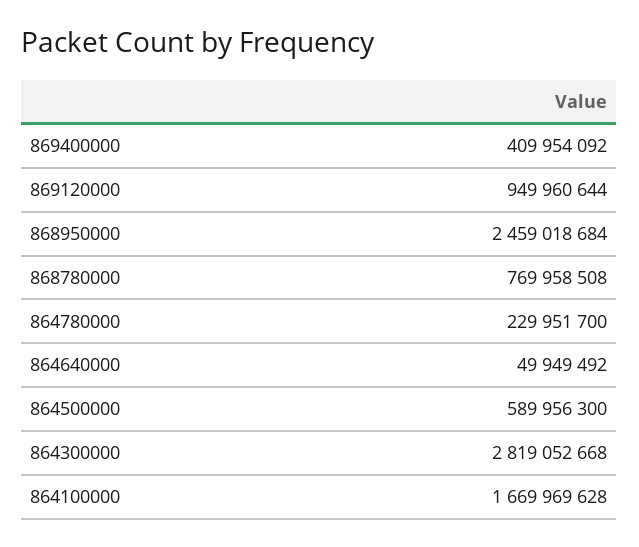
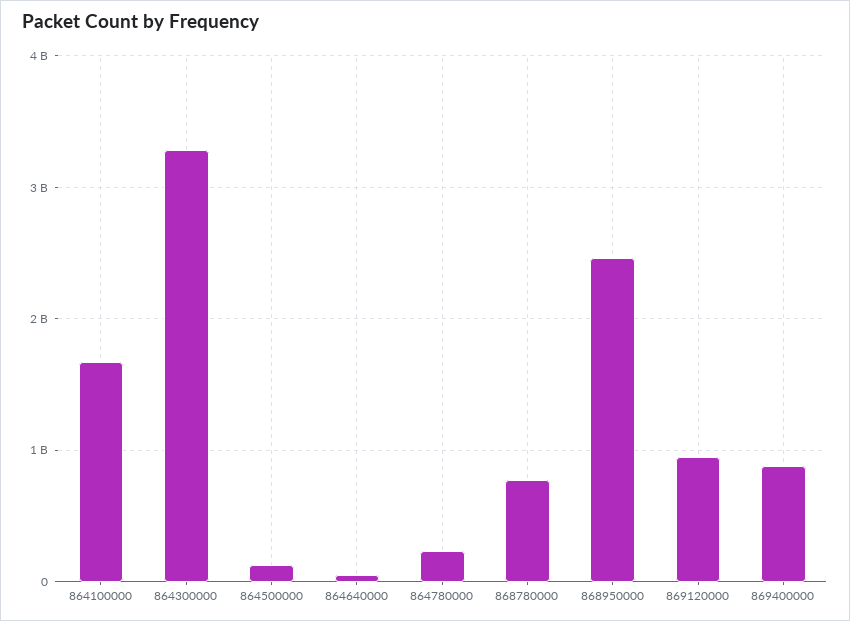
  {
-   "869400000": 409954092,
+   "869400000": 900000000,
    "869120000": 949960644,
    "868950000": 2459018684,
    "868780000": 769958508,
    "864780000": 229951700,
    "864640000": 49949492,
-   "864500000": 589956300,
+   "864500000": 100000000,
-   "864300000": 2819052668,
+   "864300000": 3300000000,
    "864100000": 1669969628
  }

